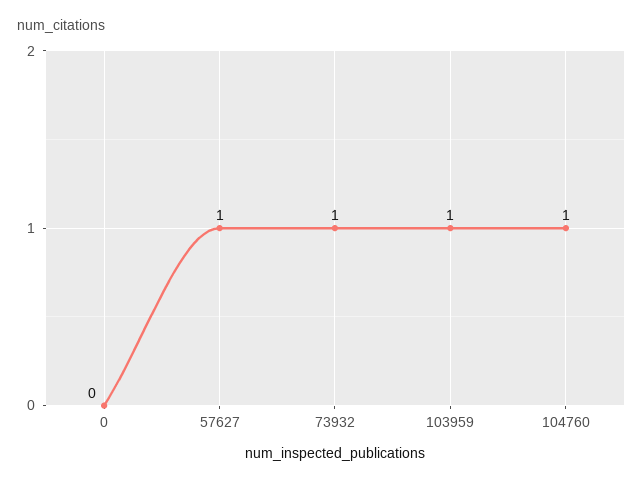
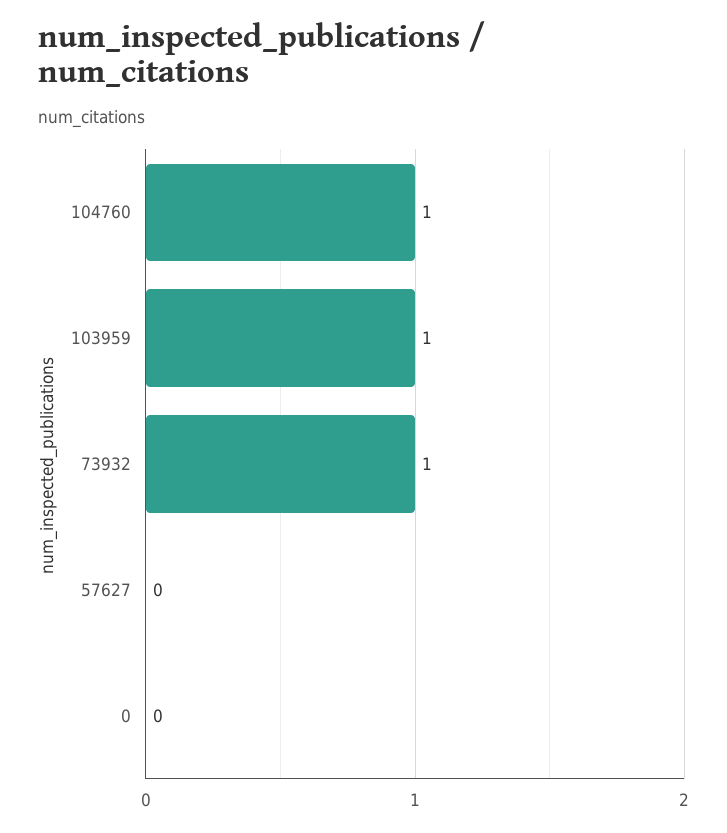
  {
    "0": 0,
-   "57627": 1,
+   "57627": 0,
    "73932": 1,
    "103959": 1,
    "104760": 1
  }

